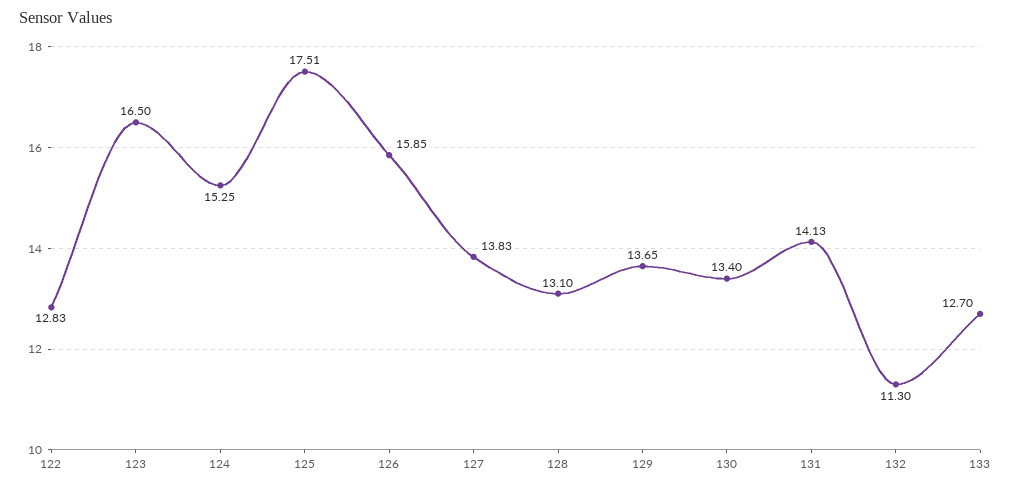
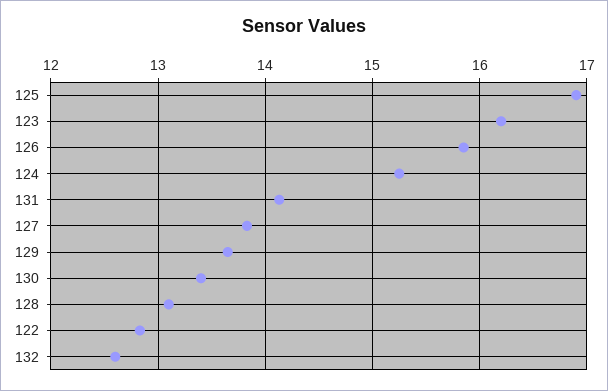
  {
    "122": 12.83,
-   "123": 16.5,
+   "123": 16.2,
    "124": 15.25,
-   "125": 17.51,
+   "125": 16.9,
    "126": 15.85,
    "127": 13.83,
    "128": 13.1,
    "129": 13.65,
    "130": 13.4,
    "131": 14.13,
-   "132": 11.3,
+   "132": 12.6
-   "133": 12.7
  }

